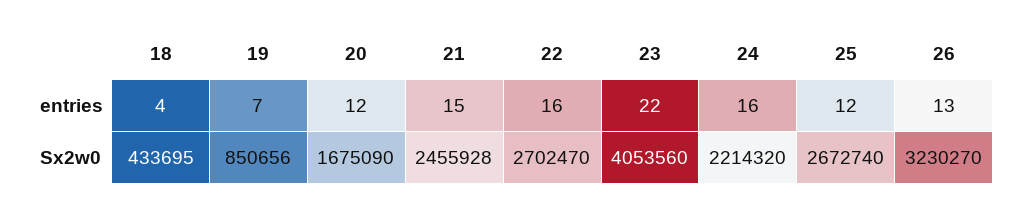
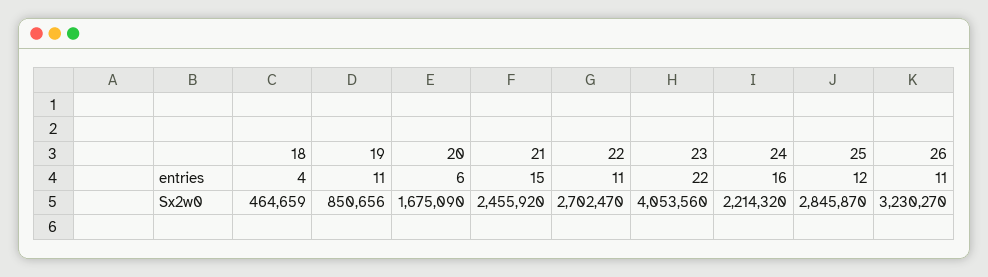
  {
    "18": {
      "entries": 4,
-     "Sx2w0": 433695
+     "Sx2w0": 464659
    },
    "19": {
-     "entries": 7,
+     "entries": 11,
      "Sx2w0": 850656
    },
    "20": {
-     "entries": 12,
+     "entries": 6,
      "Sx2w0": 1675090
    },
    "21": {
      "entries": 15,
-     "Sx2w0": 2455928
+     "Sx2w0": 2455920
    },
    "22": {
-     "entries": 16,
+     "entries": 11,
      "Sx2w0": 2702470
    },
    "23": {
      "entries": 22,
      "Sx2w0": 4053560
    },
    "24": {
      "entries": 16,
      "Sx2w0": 2214320
    },
    "25": {
      "entries": 12,
-     "Sx2w0": 2672740
+     "Sx2w0": 2845870
    },
    "26": {
-     "entries": 13,
+     "entries": 11,
      "Sx2w0": 3230270
    }
  }

